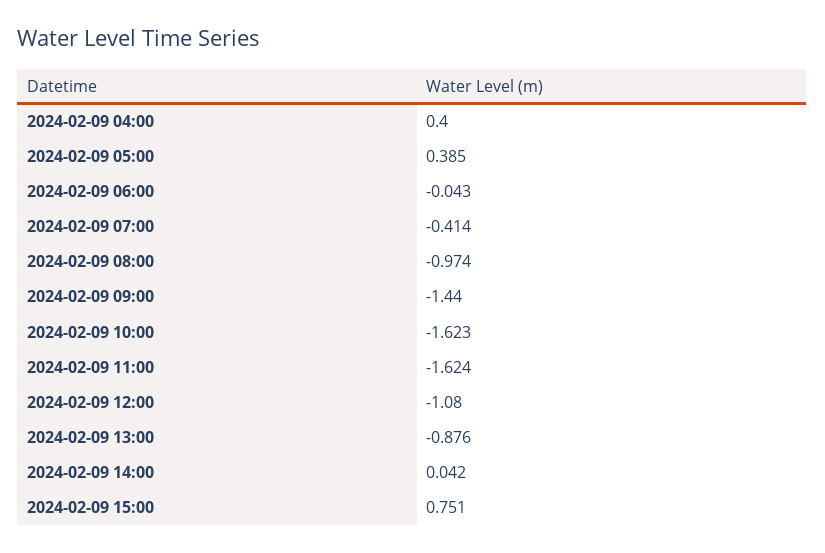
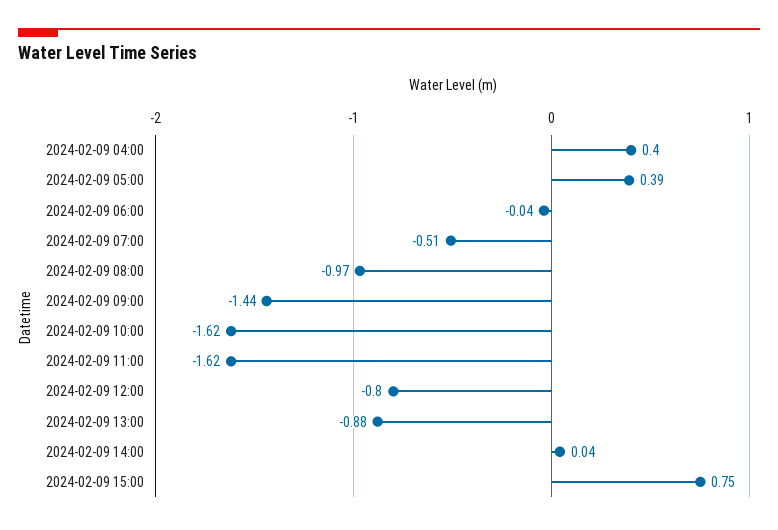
  {
    "2024-02-09 04:00": 0.4,
    "2024-02-09 05:00": 0.385,
    "2024-02-09 06:00": -0.043,
-   "2024-02-09 07:00": -0.414,
+   "2024-02-09 07:00": -0.51,
    "2024-02-09 08:00": -0.974,
    "2024-02-09 09:00": -1.44,
    "2024-02-09 10:00": -1.623,
    "2024-02-09 11:00": -1.624,
-   "2024-02-09 12:00": -1.08,
+   "2024-02-09 12:00": -0.8,
    "2024-02-09 13:00": -0.876,
    "2024-02-09 14:00": 0.042,
    "2024-02-09 15:00": 0.751
  }

